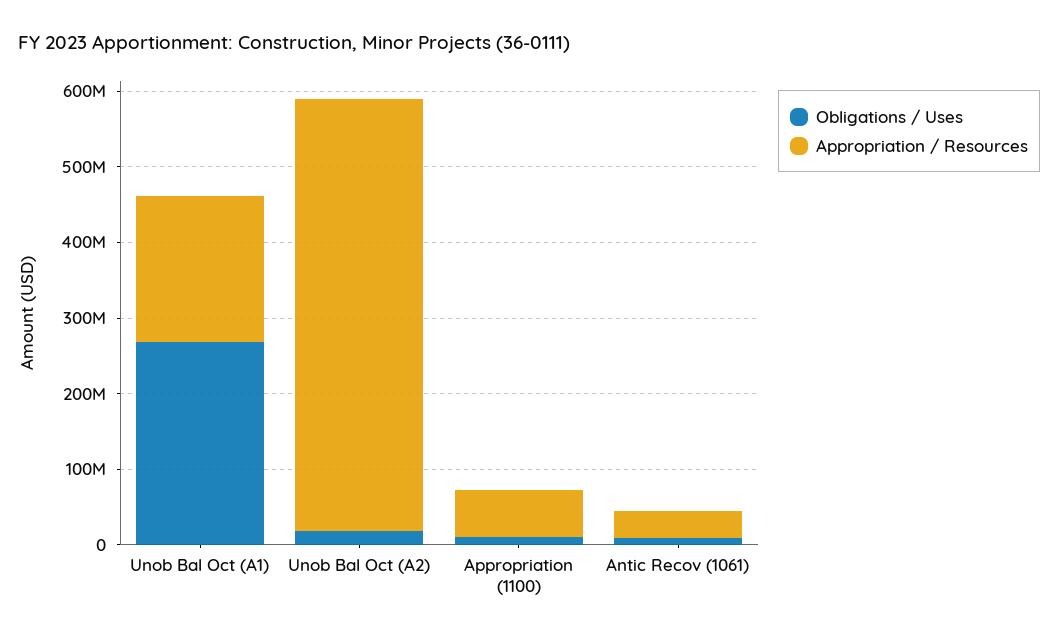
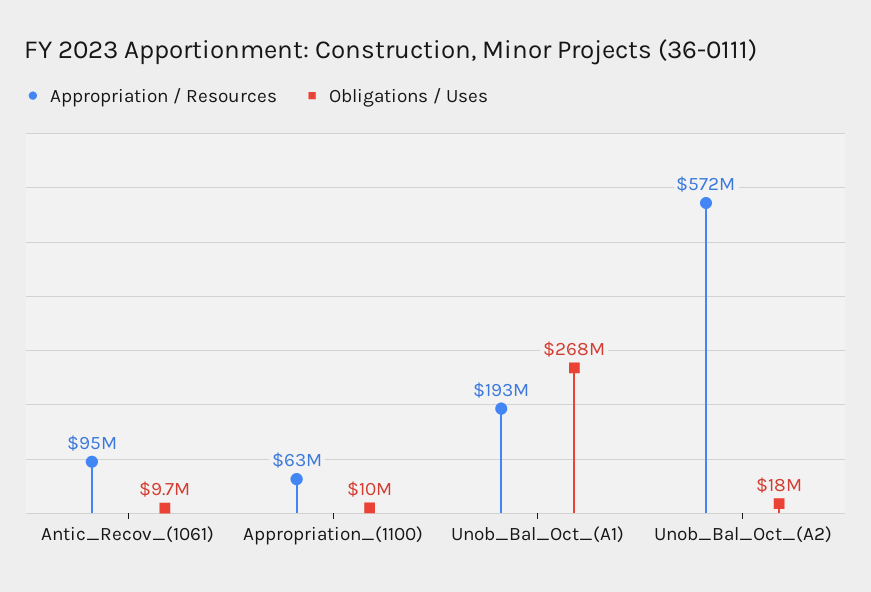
  {
    "Obligations / Uses": {
      "Unob Bal Oct (A1)": 268000000,
      "Unob Bal Oct (A2)": 18000000,
      "Appropriation (1100)": 10000000,
      "Antic Recov (1061)": 9700000
    },
    "Appropriation / Resources": {
      "Unob Bal Oct (A1)": 193000000,
      "Unob Bal Oct (A2)": 572000000,
      "Appropriation (1100)": 63000000,
-     "Antic Recov (1061)": 40000000
+     "Antic Recov (1061)": 95000000
    }
  }

